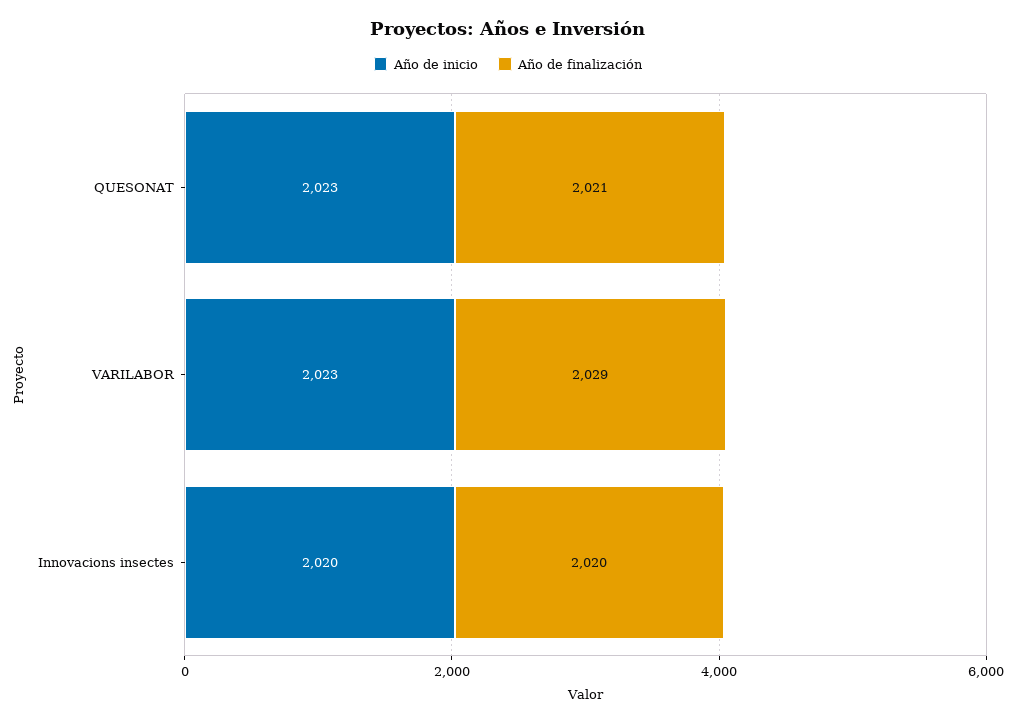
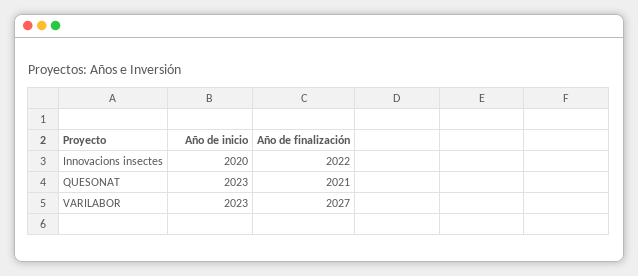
  {
    "Año de inicio": {
      "QUESONAT": 2023,
      "VARILABOR": 2023,
      "Innovacions insectes": 2020
    },
    "Año de finalización": {
      "QUESONAT": 2021,
-     "VARILABOR": 2029,
+     "VARILABOR": 2027,
-     "Innovacions insectes": 2020
+     "Innovacions insectes": 2022
    }
  }

